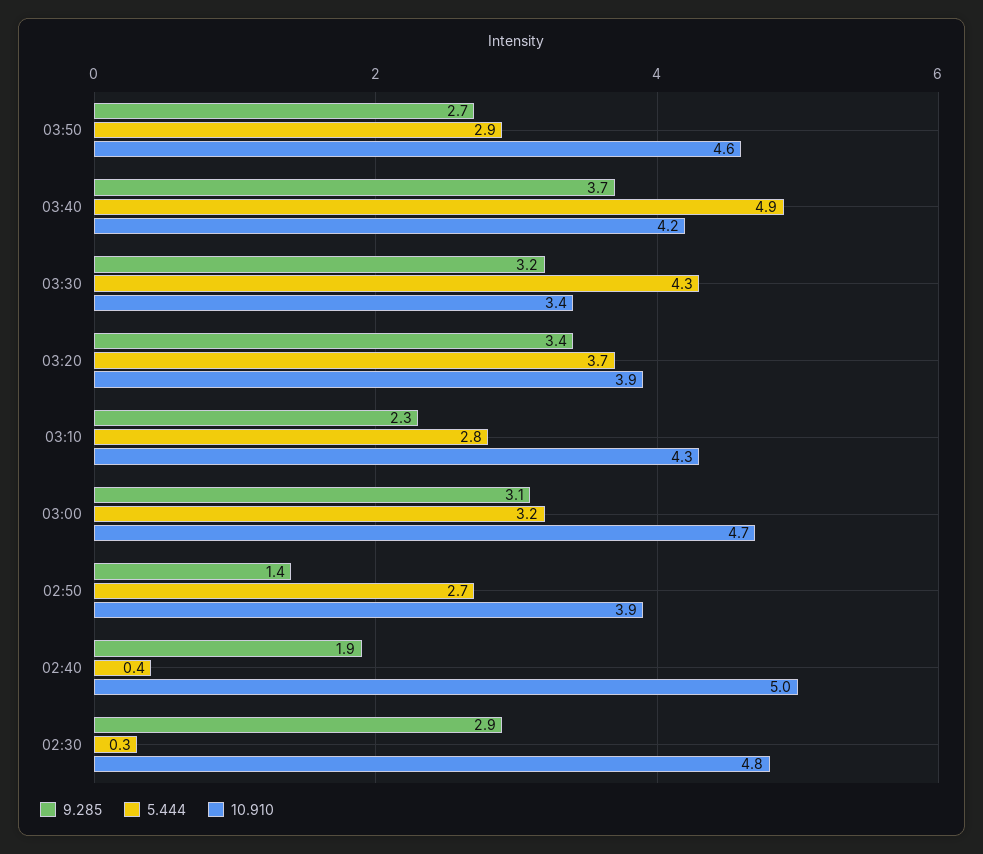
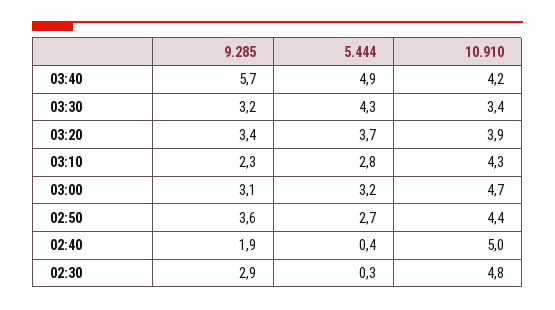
  {
    "9.285": {
-     "03:50": 2.7,
-     "03:40": 3.7,
+     "03:40": 5.7,
      "03:30": 3.2,
      "03:20": 3.4,
      "03:10": 2.3,
      "03:00": 3.1,
-     "02:50": 1.4,
+     "02:50": 3.6,
      "02:40": 1.9,
      "02:30": 2.9
    },
    "5.444": {
-     "03:50": 2.9,
      "03:40": 4.9,
      "03:30": 4.3,
      "03:20": 3.7,
      "03:10": 2.8,
      "03:00": 3.2,
      "02:50": 2.7,
      "02:40": 0.4,
      "02:30": 0.3
    },
    "10.910": {
-     "03:50": 4.6,
      "03:40": 4.2,
      "03:30": 3.4,
      "03:20": 3.9,
      "03:10": 4.3,
      "03:00": 4.7,
-     "02:50": 3.9,
+     "02:50": 4.4,
      "02:40": 5,
      "02:30": 4.8
    }
  }

